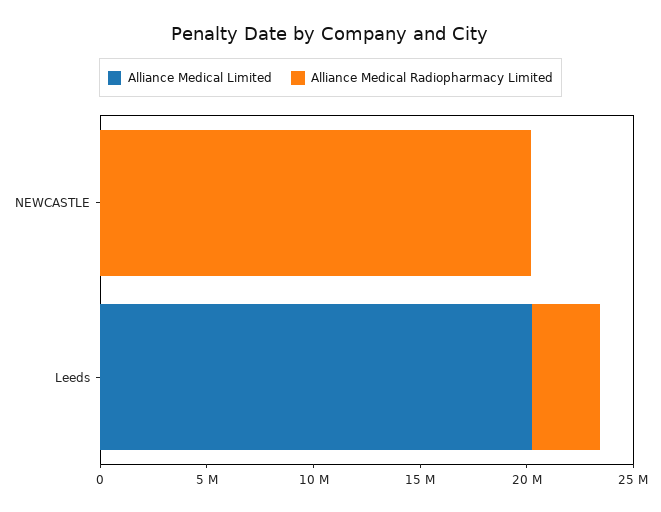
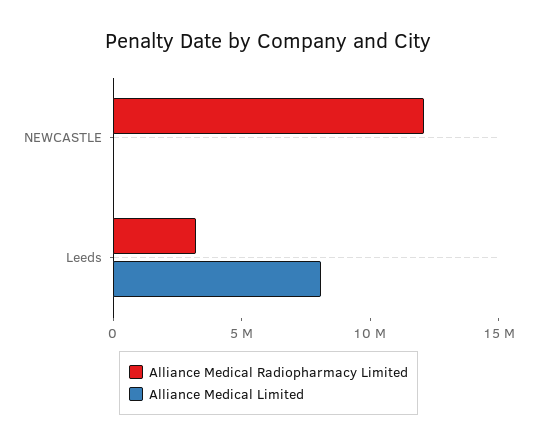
  {
    "Alliance Medical Limited": {
      "NEWCASTLE": 0,
-     "Leeds": 20000000
+     "Leeds": 8000000
    },
    "Alliance Medical Radiopharmacy Limited": {
-     "NEWCASTLE": 20000000,
+     "NEWCASTLE": 12000000,
      "Leeds": 3000000
    }
  }

